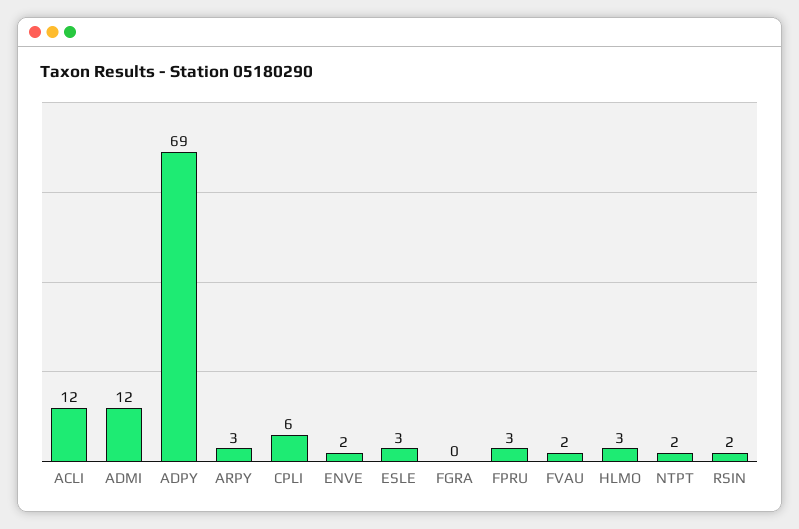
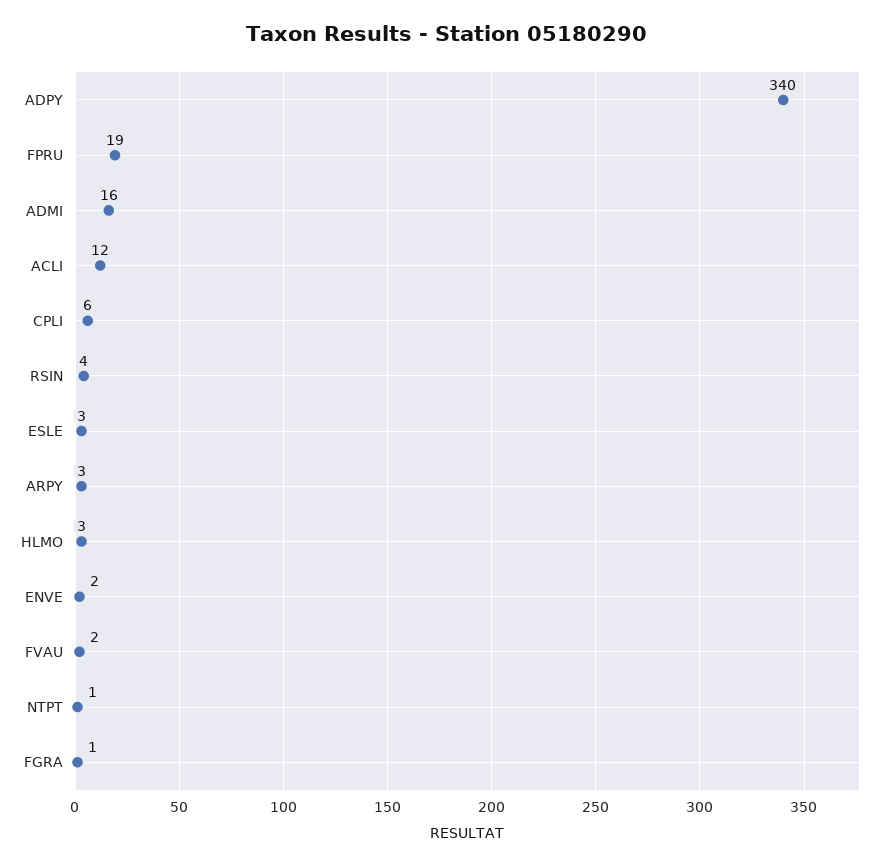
  {
    "ACLI": 12,
-   "ADMI": 12,
+   "ADMI": 16,
-   "ADPY": 69,
+   "ADPY": 340,
    "ARPY": 3,
    "CPLI": 6,
    "ENVE": 2,
    "ESLE": 3,
-   "FGRA": 0,
+   "FGRA": 1,
-   "FPRU": 3,
+   "FPRU": 19,
    "FVAU": 2,
    "HLMO": 3,
-   "NTPT": 2,
+   "NTPT": 1,
-   "RSIN": 2
+   "RSIN": 4
  }

